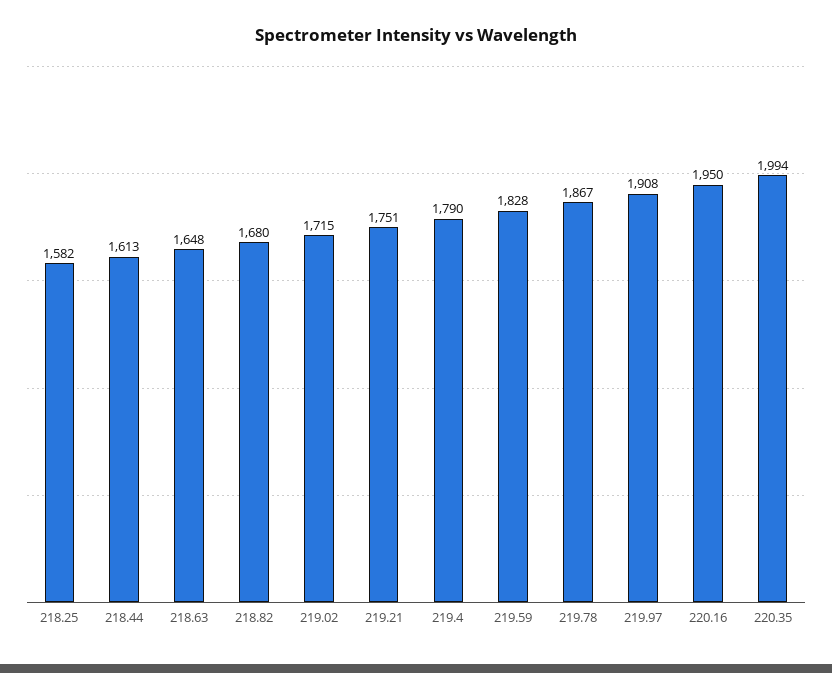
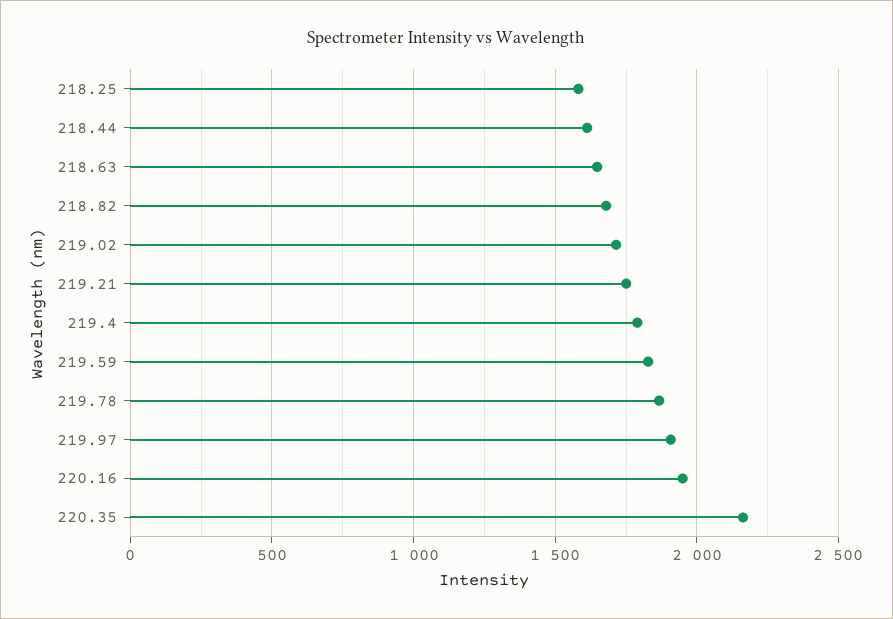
  {
    "218.25": 1582,
    "218.44": 1613,
    "218.63": 1648,
    "218.82": 1680,
    "219.02": 1715,
    "219.21": 1751,
    "219.4": 1790,
    "219.59": 1828,
    "219.78": 1867,
    "219.97": 1908,
    "220.16": 1950,
-   "220.35": 1994
+   "220.35": 2150
  }

